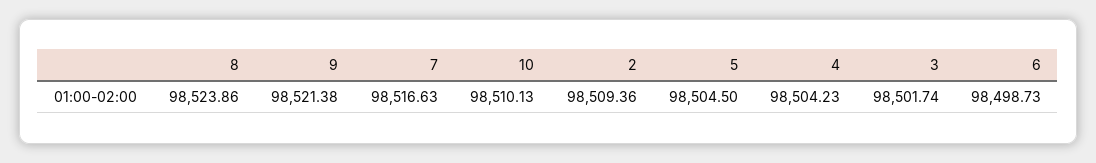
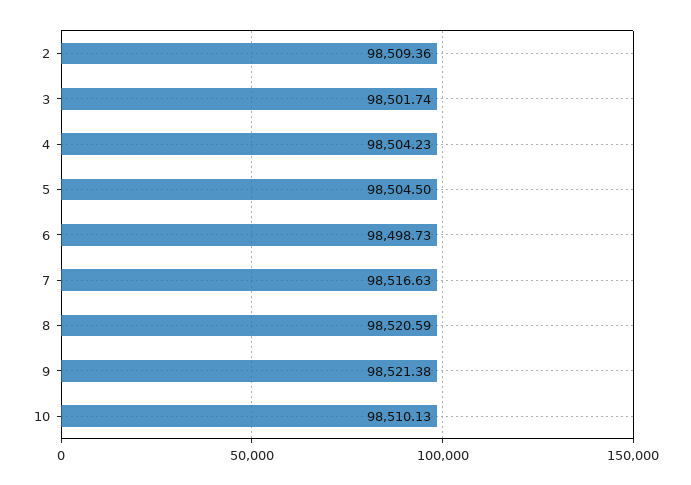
  {
-   "8": 98523.86,
+   "8": 98520.59,
    "9": 98521.38,
    "7": 98516.63,
    "10": 98510.13,
    "2": 98509.36,
    "5": 98504.5,
    "4": 98504.23,
    "3": 98501.74,
    "6": 98498.73
  }

